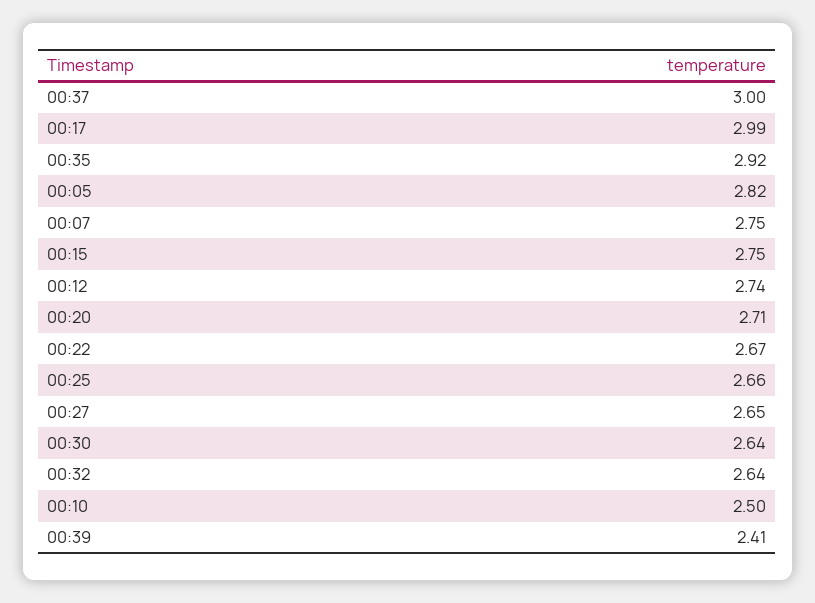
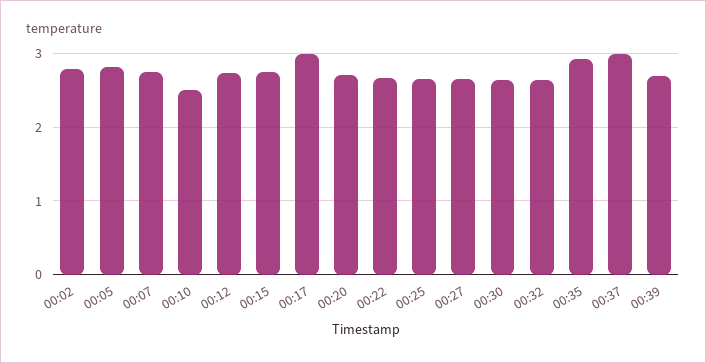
  {
    "00:37": 3,
    "00:17": 2.99,
    "00:35": 2.92,
    "00:05": 2.82,
    "00:07": 2.75,
    "00:15": 2.75,
    "00:12": 2.74,
    "00:20": 2.71,
    "00:22": 2.67,
    "00:25": 2.66,
    "00:27": 2.65,
    "00:30": 2.64,
    "00:32": 2.64,
    "00:10": 2.5,
-   "00:39": 2.41
+   "00:39": 2.7,
+   "00:02": 2.8
  }

